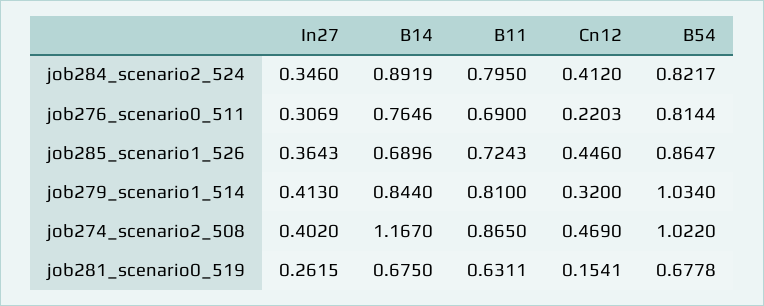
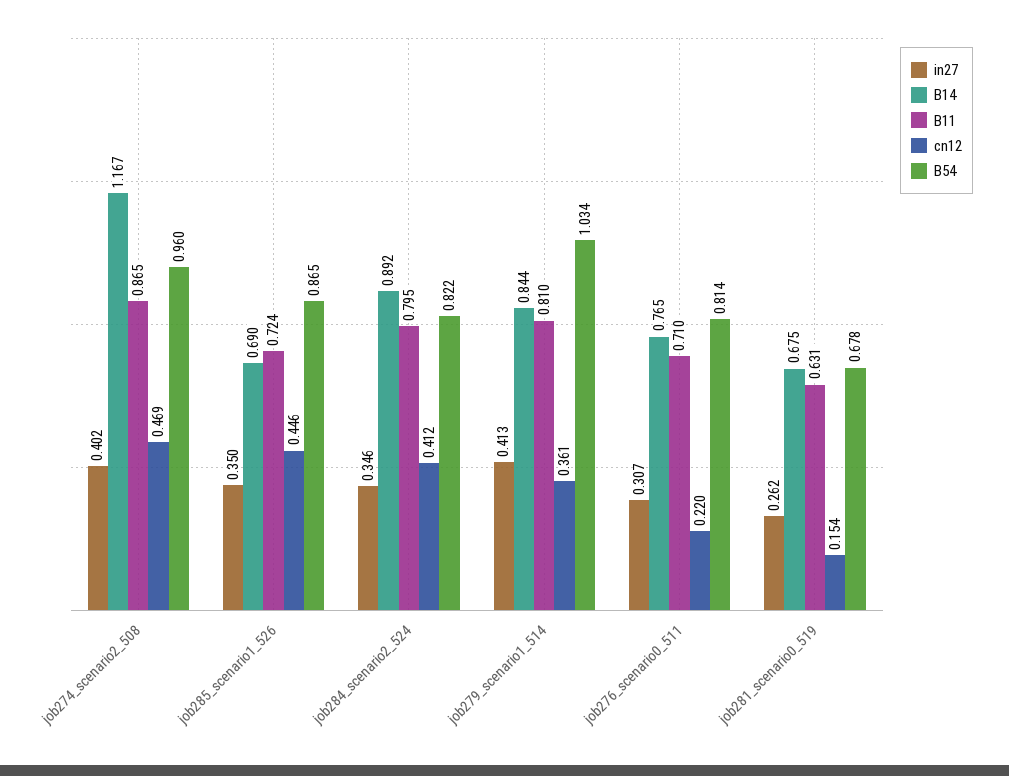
  {
    "In27": {
      "job284_scenario2_524": 0.346,
      "job276_scenario0_511": 0.3069,
-     "job285_scenario1_526": 0.3643,
+     "job285_scenario1_526": 0.35,
      "job279_scenario1_514": 0.413,
      "job274_scenario2_508": 0.402,
      "job281_scenario0_519": 0.2615
    },
    "B14": {
      "job284_scenario2_524": 0.8919,
      "job276_scenario0_511": 0.7646,
      "job285_scenario1_526": 0.6896,
      "job279_scenario1_514": 0.844,
      "job274_scenario2_508": 1.167,
      "job281_scenario0_519": 0.675
    },
    "B11": {
      "job284_scenario2_524": 0.795,
-     "job276_scenario0_511": 0.69,
+     "job276_scenario0_511": 0.71,
      "job285_scenario1_526": 0.7243,
      "job279_scenario1_514": 0.81,
      "job274_scenario2_508": 0.865,
      "job281_scenario0_519": 0.6311
    },
    "Cn12": {
      "job284_scenario2_524": 0.412,
      "job276_scenario0_511": 0.2203,
      "job285_scenario1_526": 0.446,
-     "job279_scenario1_514": 0.32,
+     "job279_scenario1_514": 0.361,
      "job274_scenario2_508": 0.469,
      "job281_scenario0_519": 0.1541
    },
    "B54": {
      "job284_scenario2_524": 0.8217,
      "job276_scenario0_511": 0.8144,
      "job285_scenario1_526": 0.8647,
      "job279_scenario1_514": 1.034,
-     "job274_scenario2_508": 1.022,
+     "job274_scenario2_508": 0.96,
      "job281_scenario0_519": 0.6778
    }
  }

